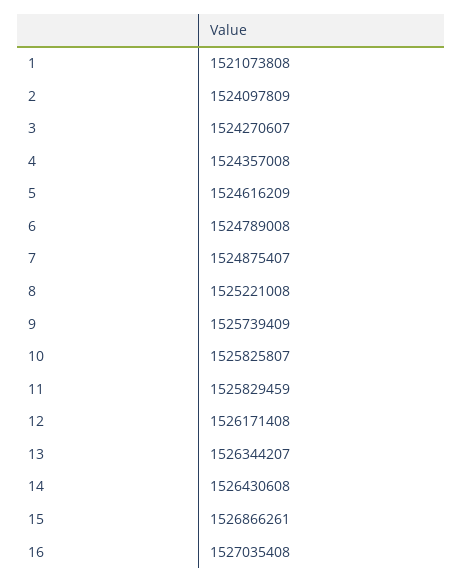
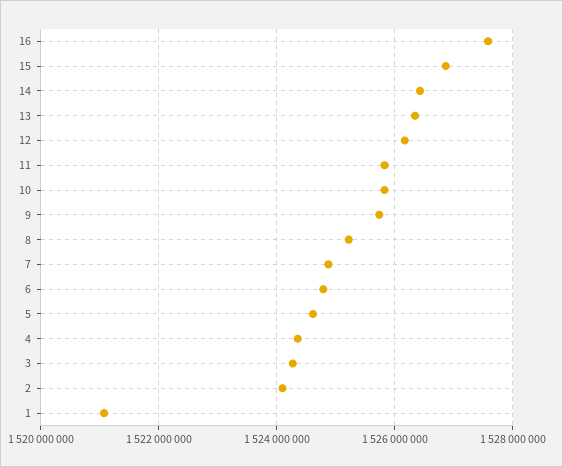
  {
    "1": 1521073808,
    "2": 1524097809,
    "3": 1524270607,
    "4": 1524357008,
    "5": 1524616209,
    "6": 1524789008,
    "7": 1524875407,
    "8": 1525221008,
    "9": 1525739409,
    "10": 1525825807,
    "11": 1525829459,
    "12": 1526171408,
    "13": 1526344207,
    "14": 1526430608,
    "15": 1526866261,
-   "16": 1527035408
+   "16": 1527600000
  }

